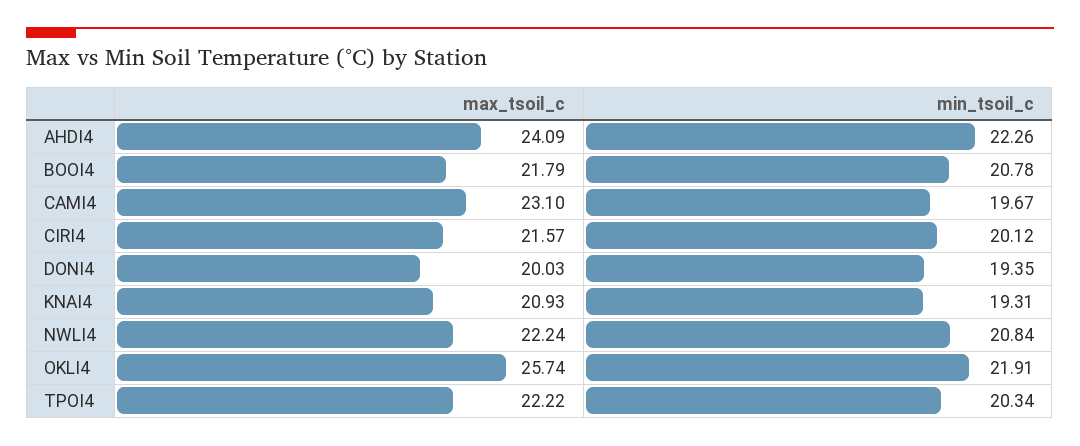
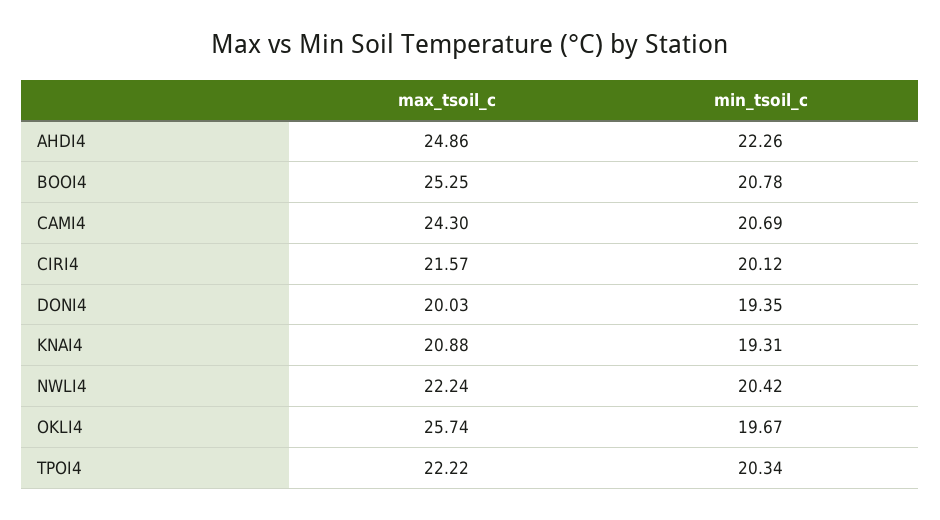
  {
    "max_tsoil_c": {
-     "AHDI4": 24.09,
+     "AHDI4": 24.86,
-     "BOOI4": 21.79,
+     "BOOI4": 25.25,
-     "CAMI4": 23.1,
+     "CAMI4": 24.3,
      "CIRI4": 21.57,
      "DONI4": 20.03,
-     "KNAI4": 20.93,
+     "KNAI4": 20.88,
      "NWLI4": 22.24,
      "OKLI4": 25.74,
      "TPOI4": 22.22
    },
    "min_tsoil_c": {
      "AHDI4": 22.26,
      "BOOI4": 20.78,
-     "CAMI4": 19.67,
+     "CAMI4": 20.69,
      "CIRI4": 20.12,
      "DONI4": 19.35,
      "KNAI4": 19.31,
-     "NWLI4": 20.84,
+     "NWLI4": 20.42,
-     "OKLI4": 21.91,
+     "OKLI4": 19.67,
      "TPOI4": 20.34
    }
  }

